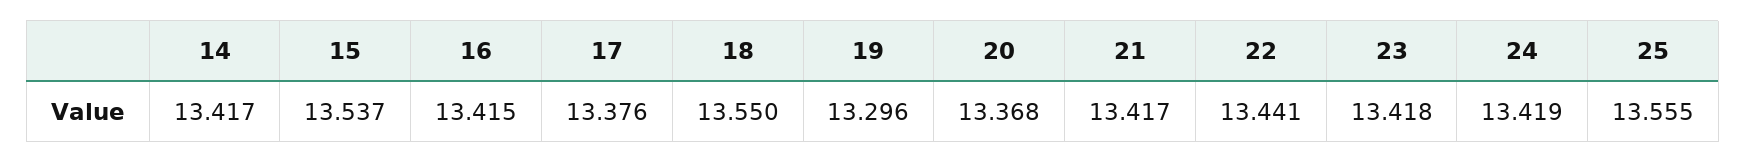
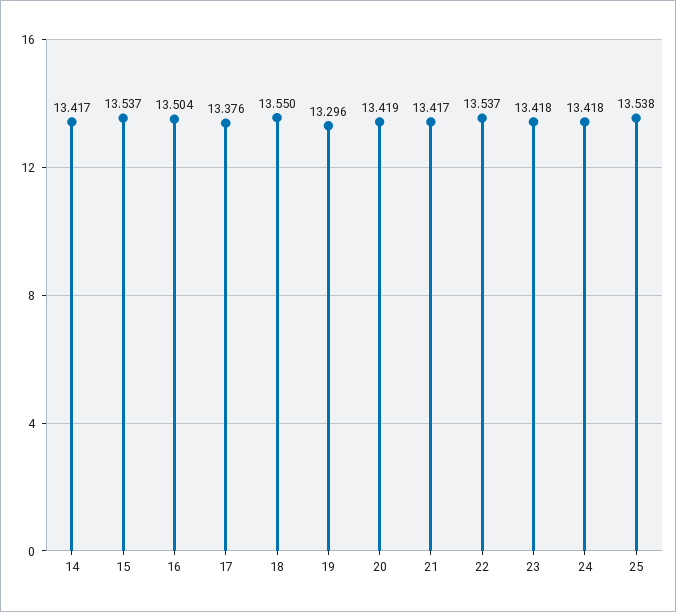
  {
    "14": 13.417,
    "15": 13.537,
-   "16": 13.415,
+   "16": 13.504,
    "17": 13.376,
    "18": 13.55,
    "19": 13.296,
-   "20": 13.368,
+   "20": 13.419,
    "21": 13.417,
-   "22": 13.441,
+   "22": 13.537,
    "23": 13.418,
-   "24": 13.419,
+   "24": 13.418,
-   "25": 13.555
+   "25": 13.538
  }

